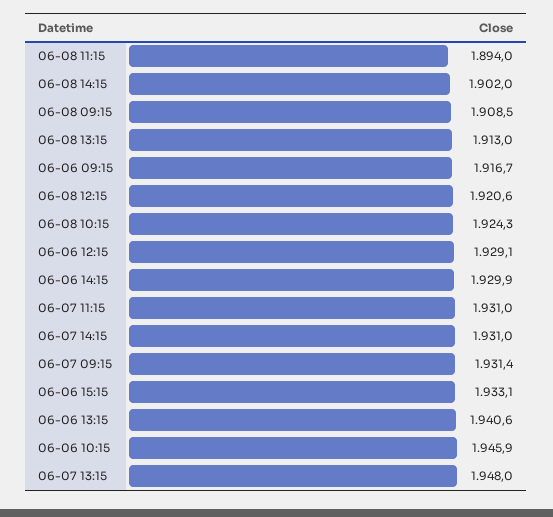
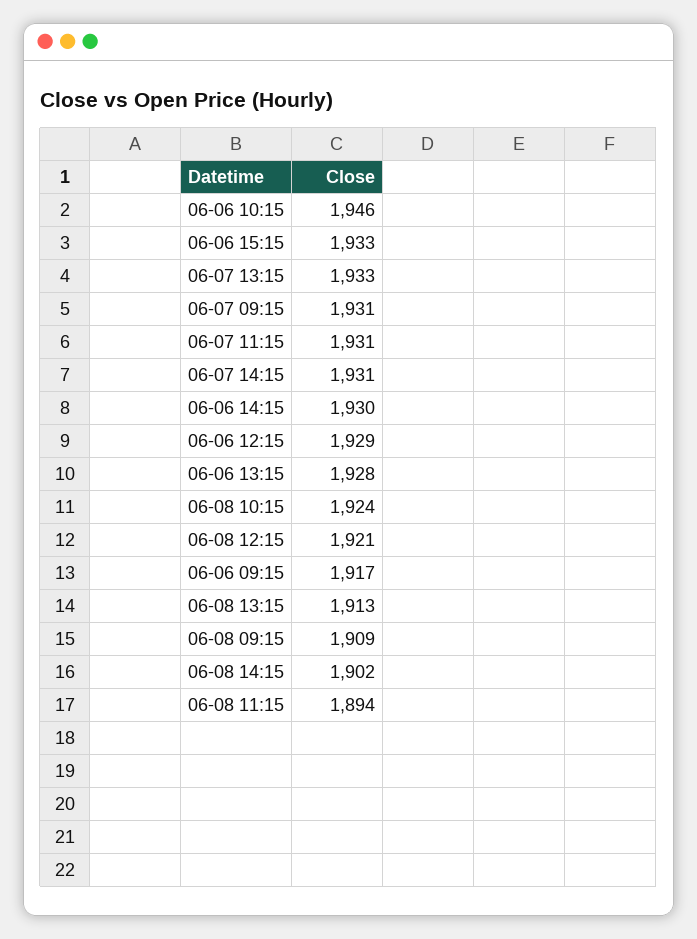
  {
    "06-08 11:15": 1894,
    "06-08 14:15": 1902,
    "06-08 09:15": 1908.5,
    "06-08 13:15": 1913,
    "06-06 09:15": 1916.7,
    "06-08 12:15": 1920.6,
    "06-08 10:15": 1924.3,
    "06-06 12:15": 1929.1,
    "06-06 14:15": 1929.9,
    "06-07 11:15": 1931,
    "06-07 14:15": 1931,
    "06-07 09:15": 1931.4,
    "06-06 15:15": 1933.1,
-   "06-06 13:15": 1940.6,
+   "06-06 13:15": 1928,
    "06-06 10:15": 1945.9,
-   "06-07 13:15": 1948
+   "06-07 13:15": 1933
  }

